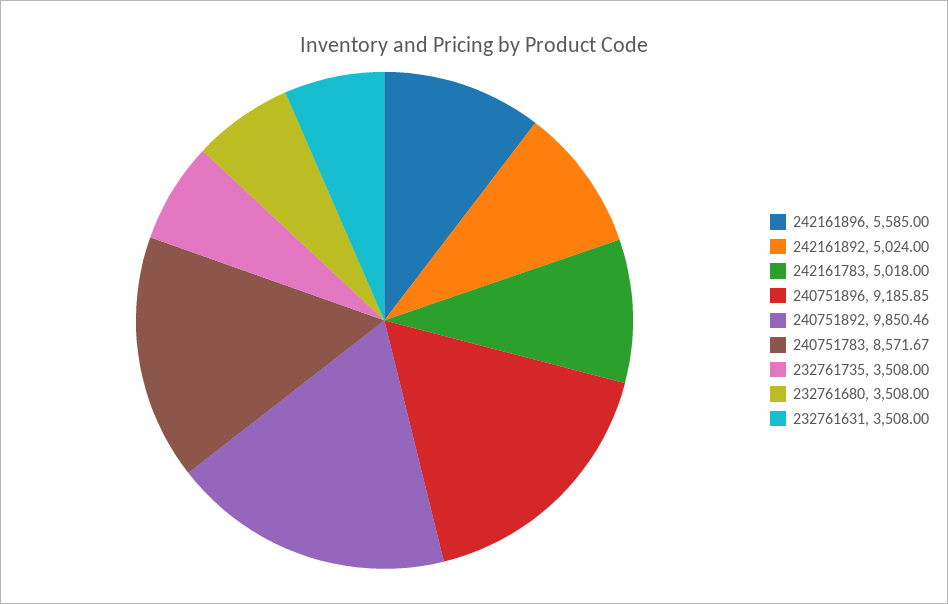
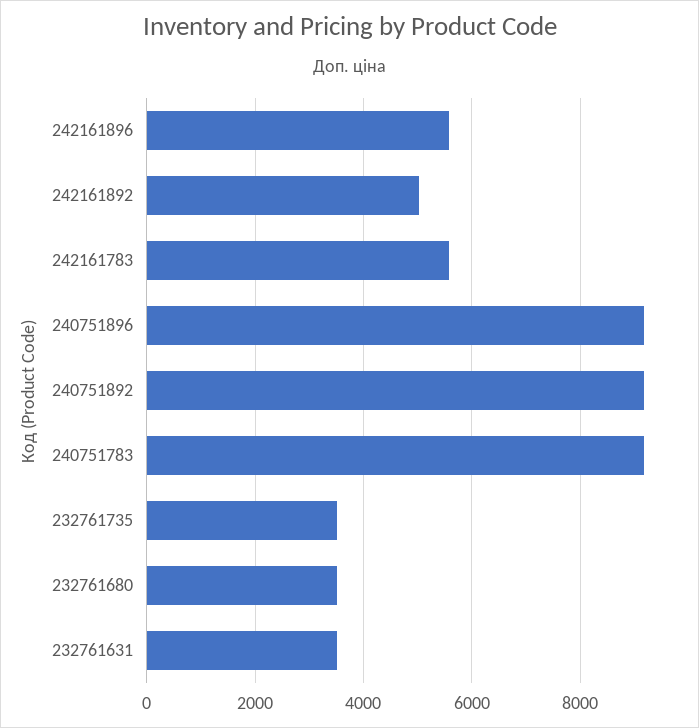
  {
    "242161896": 5585,
    "242161892": 5024,
-   "242161783": 5018,
+   "242161783": 5600,
    "240751896": 9185.85,
-   "240751892": 9850.46,
+   "240751892": 9200,
-   "240751783": 8571.67,
+   "240751783": 9200,
    "232761735": 3508,
    "232761680": 3508,
    "232761631": 3508
  }

